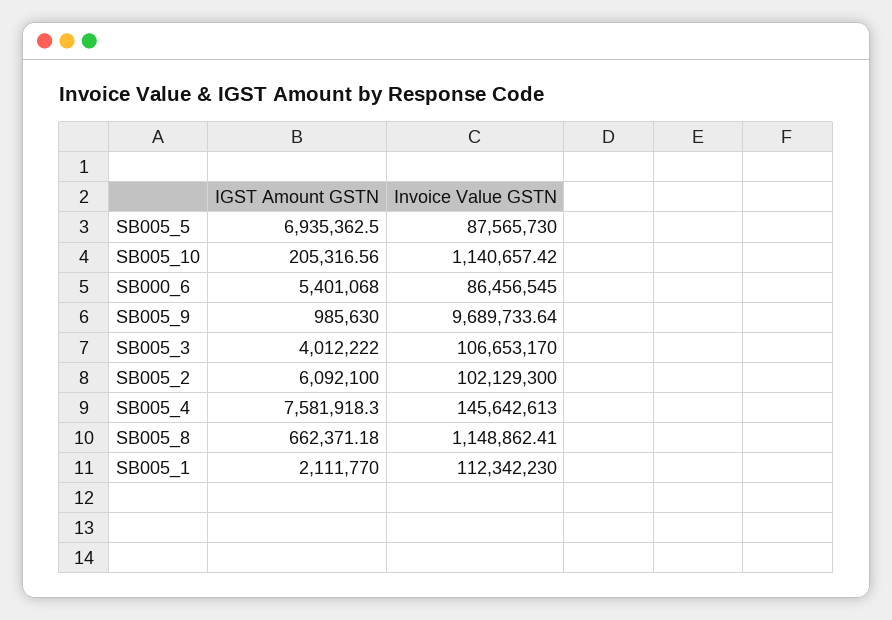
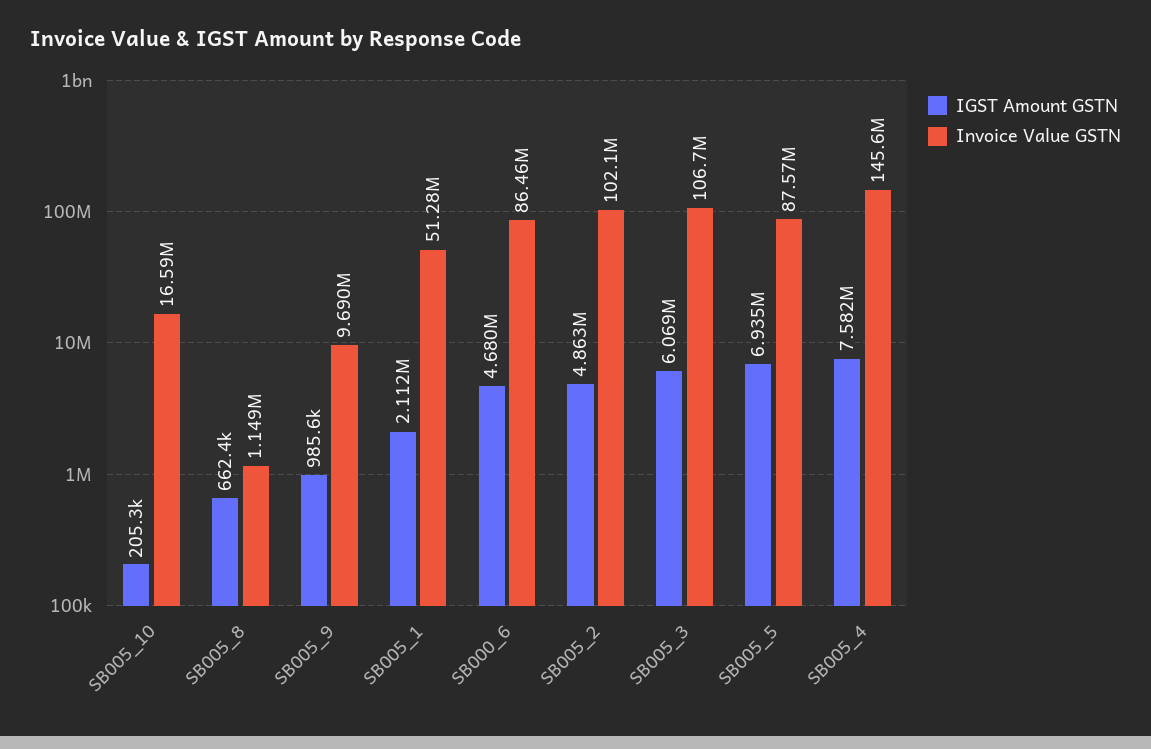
  {
    "IGST Amount GSTN": {
      "SB005_5": 6935362.5,
      "SB005_10": 205316.56,
-     "SB000_6": 5401068,
+     "SB000_6": 4680000,
      "SB005_9": 985630,
-     "SB005_3": 4012222,
+     "SB005_3": 6069000,
-     "SB005_2": 6092100,
+     "SB005_2": 4863000,
      "SB005_4": 7581918.3,
      "SB005_8": 662371.18,
      "SB005_1": 2111770
    },
    "Invoice Value GSTN": {
      "SB005_5": 87565730,
-     "SB005_10": 1140657.42,
+     "SB005_10": 16590000,
      "SB000_6": 86456545,
      "SB005_9": 9689733.64,
      "SB005_3": 106653170,
      "SB005_2": 102129300,
      "SB005_4": 145642613,
      "SB005_8": 1148862.41,
-     "SB005_1": 112342230
+     "SB005_1": 51280000
    }
  }

